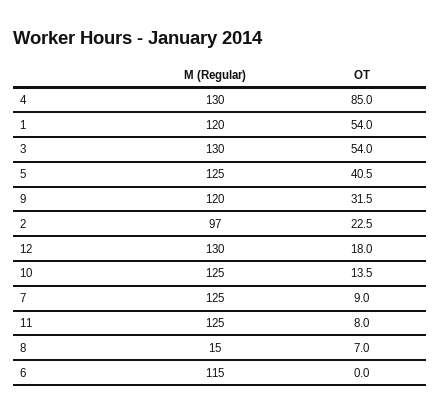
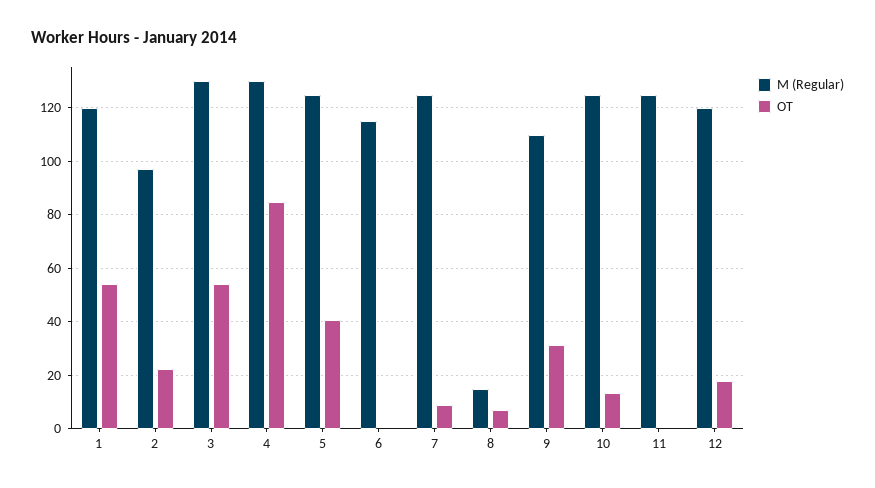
  {
    "M (Regular)": {
      "4": 130,
      "1": 120,
      "3": 130,
      "5": 125,
-     "9": 120,
+     "9": 110,
      "2": 97,
-     "12": 130,
+     "12": 120,
      "10": 125,
      "7": 125,
      "11": 125,
      "8": 15,
      "6": 115
    },
    "OT": {
      "4": 85,
      "1": 54,
      "3": 54,
      "5": 40.5,
      "9": 31.5,
      "2": 22.5,
      "12": 18,
      "10": 13.5,
      "7": 9,
-     "11": 8,
+     "11": 0,
      "8": 7,
      "6": 0
    }
  }

